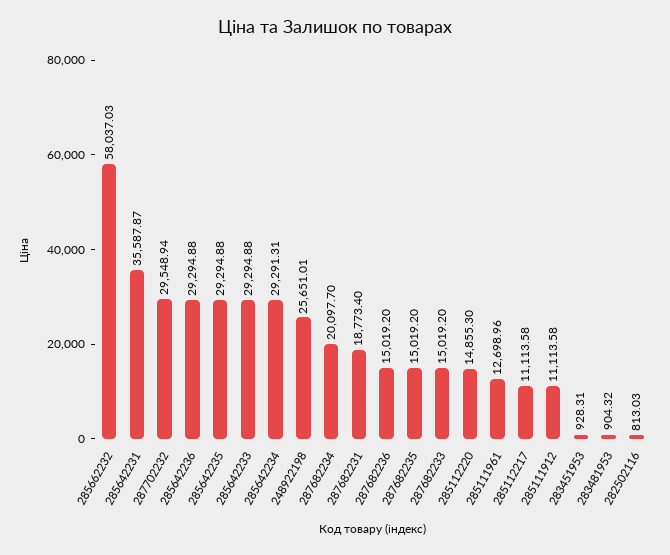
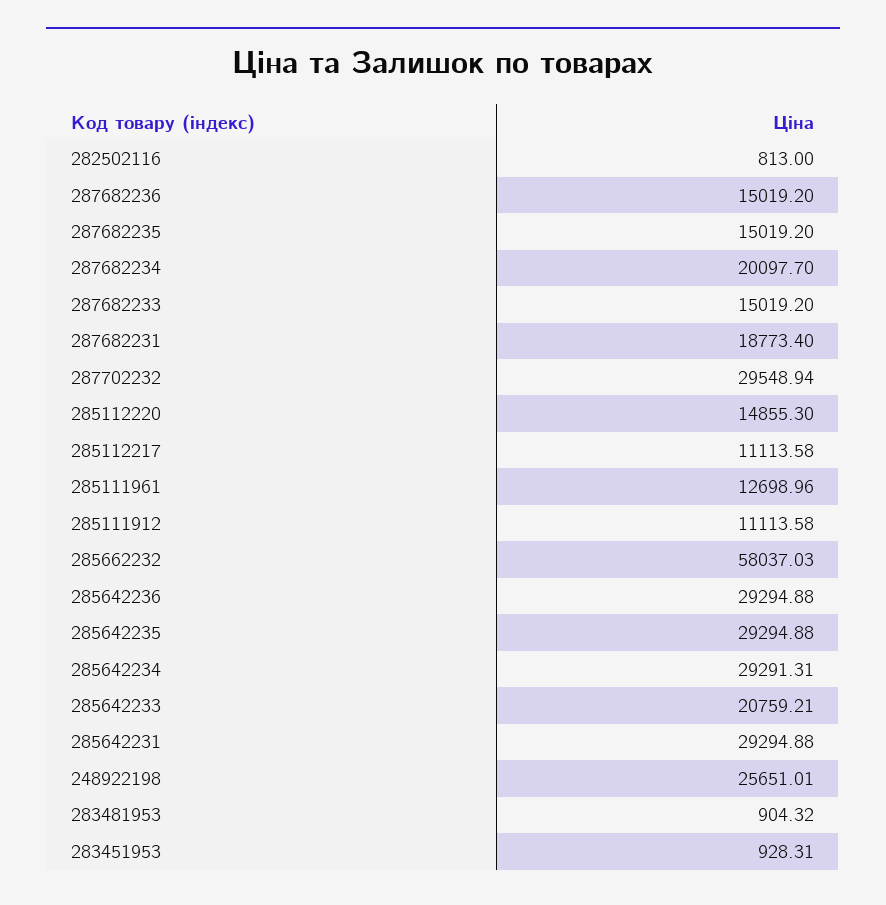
  {
    "285662232": 58037.03,
-   "285642231": 35587.87,
+   "285642231": 29294.88,
    "287702232": 29548.94,
    "285642236": 29294.88,
    "285642235": 29294.88,
-   "285642233": 29294.88,
+   "285642233": 20759.21,
    "285642234": 29291.31,
    "248922198": 25651.01,
    "287682234": 20097.7,
    "287682231": 18773.4,
    "287682236": 15019.2,
    "287682235": 15019.2,
    "287682233": 15019.2,
    "285112220": 14855.3,
    "285111961": 12698.96,
    "285112217": 11113.58,
    "285111912": 11113.58,
    "283451953": 928.31,
    "283481953": 904.32,
-   "282502116": 813.03
+   "282502116": 813
  }

